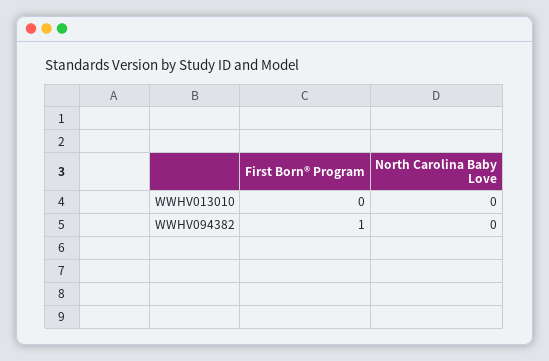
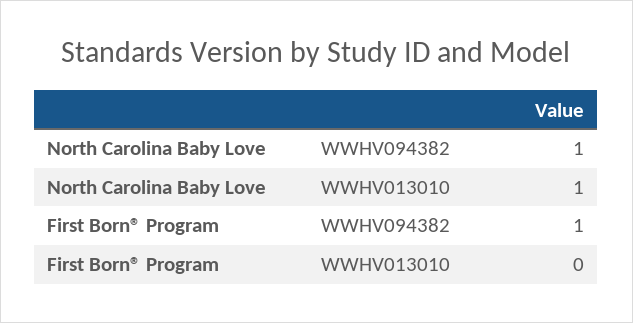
  {
    "First Born® Program": {
      "WWHV013010": 0,
      "WWHV094382": 1
    },
    "North Carolina Baby Love": {
-     "WWHV013010": 0,
+     "WWHV013010": 1,
-     "WWHV094382": 0
+     "WWHV094382": 1
    }
  }

